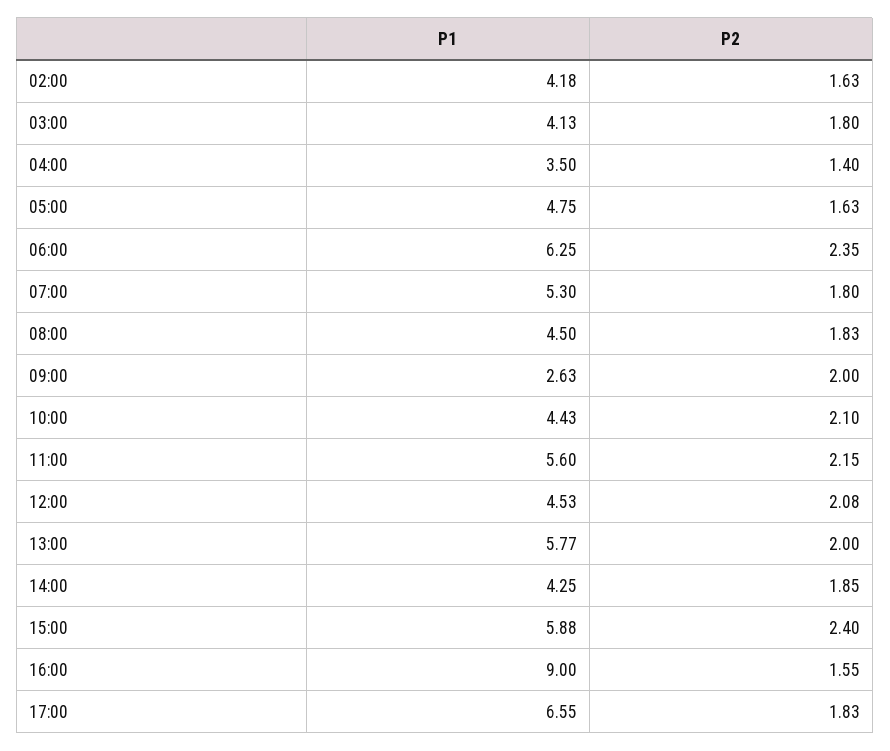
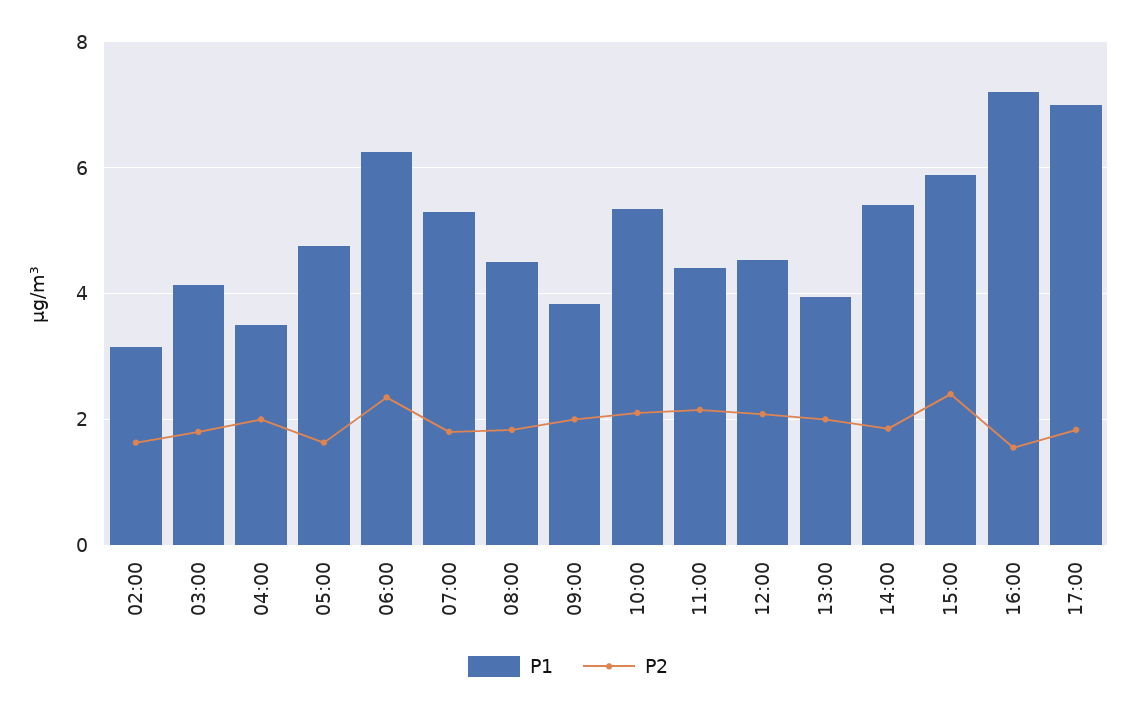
  {
    "P1": {
-     "02:00": 4.18,
+     "02:00": 3.2,
      "03:00": 4.13,
      "04:00": 3.5,
      "05:00": 4.75,
      "06:00": 6.25,
      "07:00": 5.3,
      "08:00": 4.5,
-     "09:00": 2.63,
+     "09:00": 3.8,
-     "10:00": 4.43,
+     "10:00": 5.4,
-     "11:00": 5.6,
+     "11:00": 4.4,
      "12:00": 4.53,
-     "13:00": 5.77,
+     "13:00": 4,
-     "14:00": 4.25,
+     "14:00": 5.4,
      "15:00": 5.88,
-     "16:00": 9,
+     "16:00": 7.2,
-     "17:00": 6.55
+     "17:00": 7
    },
    "P2": {
      "02:00": 1.63,
      "03:00": 1.8,
-     "04:00": 1.4,
+     "04:00": 2,
      "05:00": 1.63,
      "06:00": 2.35,
      "07:00": 1.8,
      "08:00": 1.83,
      "09:00": 2,
      "10:00": 2.1,
      "11:00": 2.15,
      "12:00": 2.08,
      "13:00": 2,
      "14:00": 1.85,
      "15:00": 2.4,
      "16:00": 1.55,
      "17:00": 1.83
    }
  }

